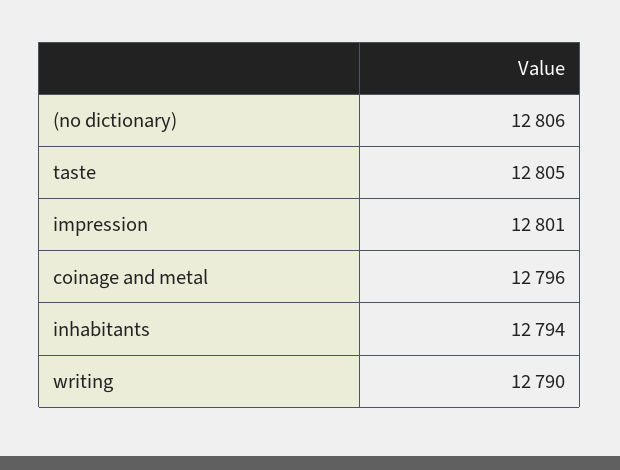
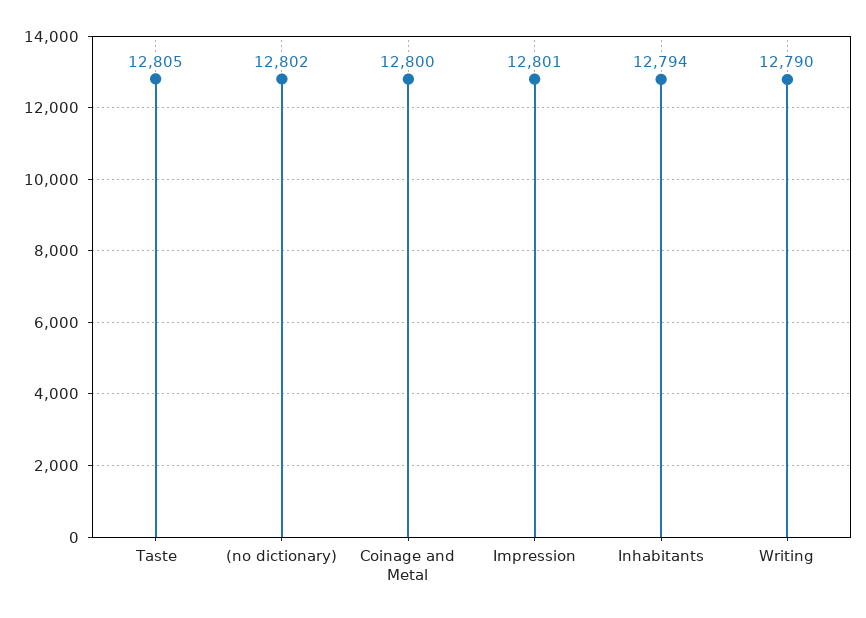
  {
-   "(no dictionary)": 12806,
+   "(no dictionary)": 12802,
    "taste": 12805,
    "impression": 12801,
-   "coinage and metal": 12796,
+   "coinage and metal": 12800,
    "inhabitants": 12794,
    "writing": 12790
  }

